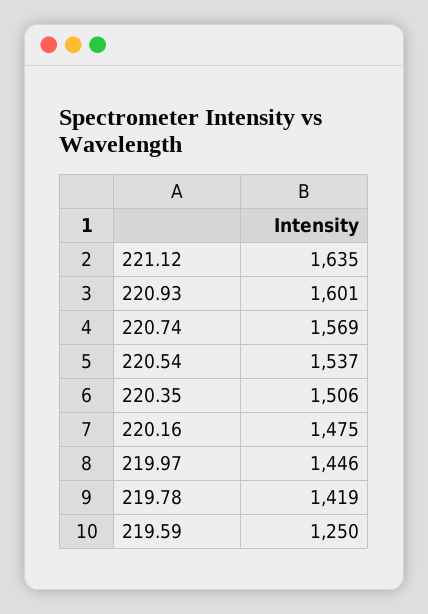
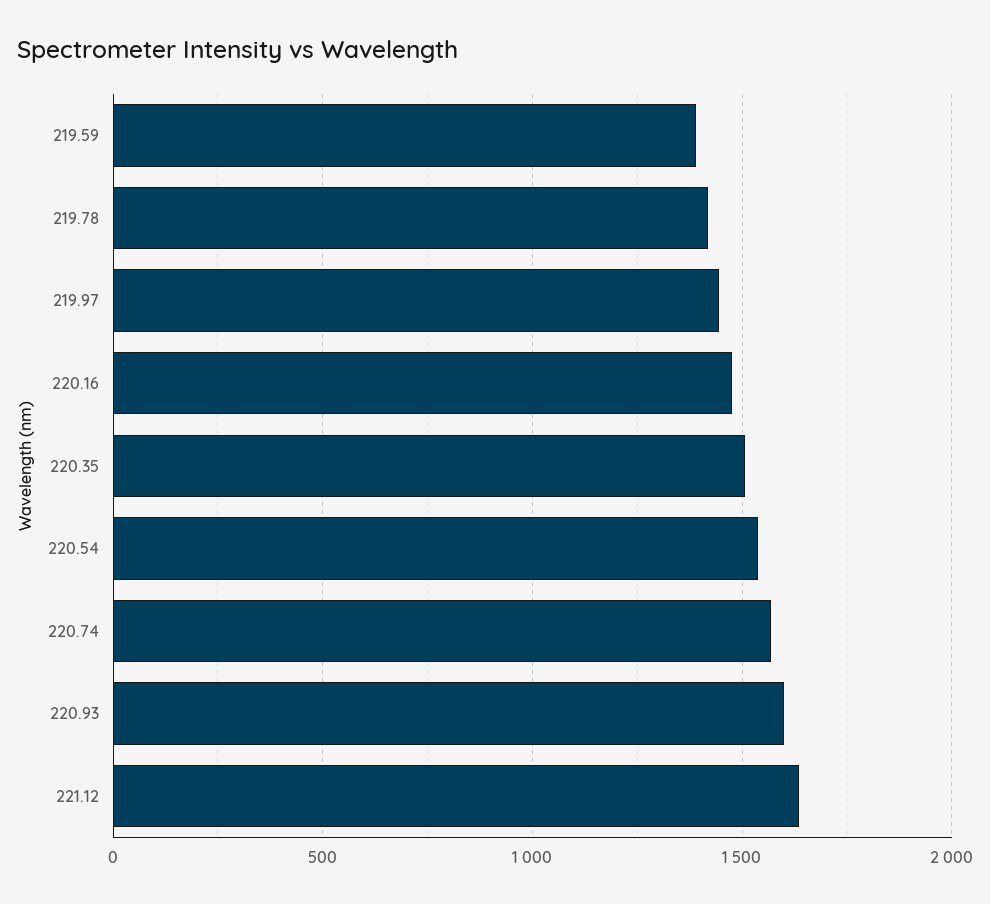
  {
    "221.12": 1635,
    "220.93": 1601,
    "220.74": 1569,
    "220.54": 1537,
    "220.35": 1506,
    "220.16": 1475,
    "219.97": 1446,
    "219.78": 1419,
-   "219.59": 1250
+   "219.59": 1400
  }

